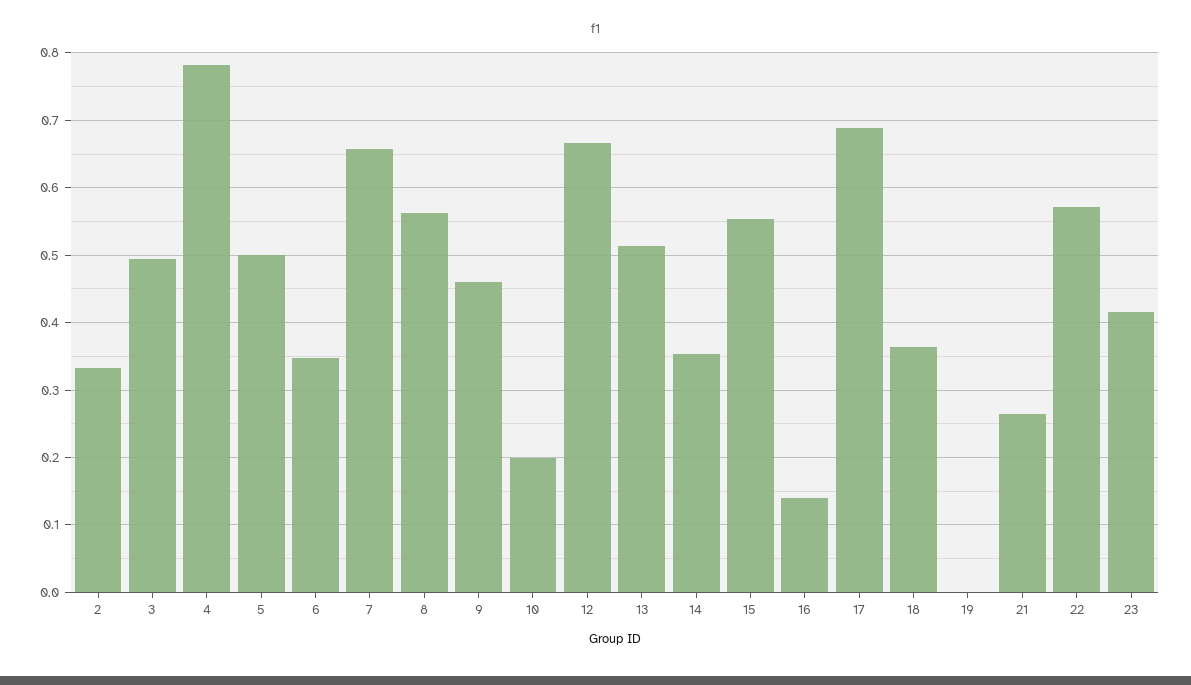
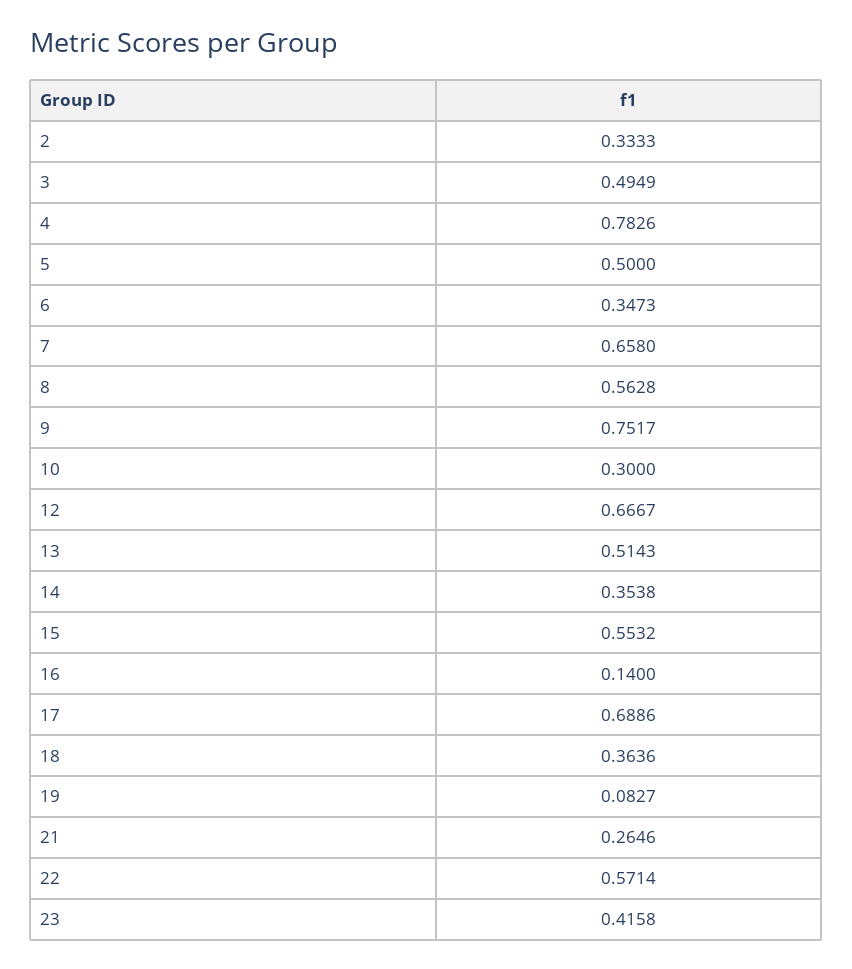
  {
    "2": 0.3333,
    "3": 0.4949,
    "4": 0.7826,
    "5": 0.5,
    "6": 0.3473,
    "7": 0.658,
    "8": 0.5628,
-   "9": 0.46,
+   "9": 0.7517,
-   "10": 0.2,
+   "10": 0.3,
    "12": 0.6667,
    "13": 0.5143,
    "14": 0.3538,
    "15": 0.5532,
    "16": 0.14,
    "17": 0.6886,
    "18": 0.3636,
-   "19": 0,
+   "19": 0.0827,
    "21": 0.2646,
    "22": 0.5714,
    "23": 0.4158
  }

